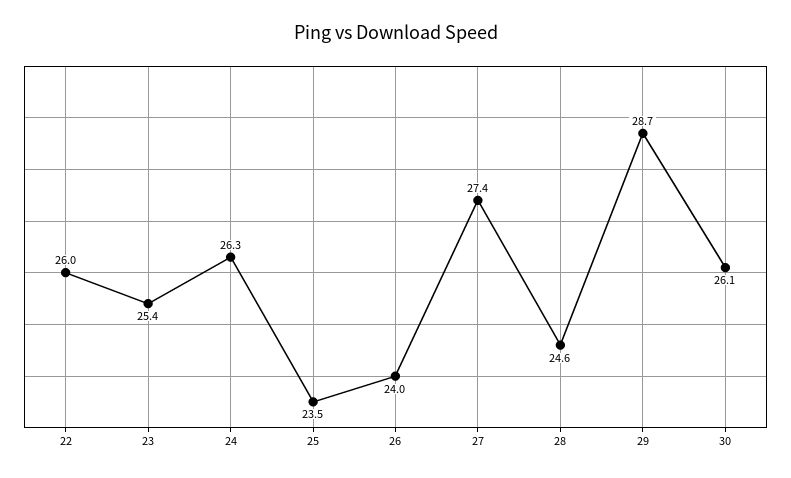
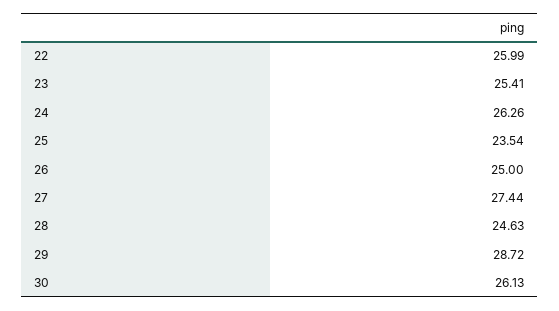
  {
    "22": 25.99,
    "23": 25.41,
    "24": 26.26,
    "25": 23.54,
-   "26": 24,
+   "26": 25,
    "27": 27.44,
    "28": 24.63,
    "29": 28.72,
    "30": 26.13
  }

